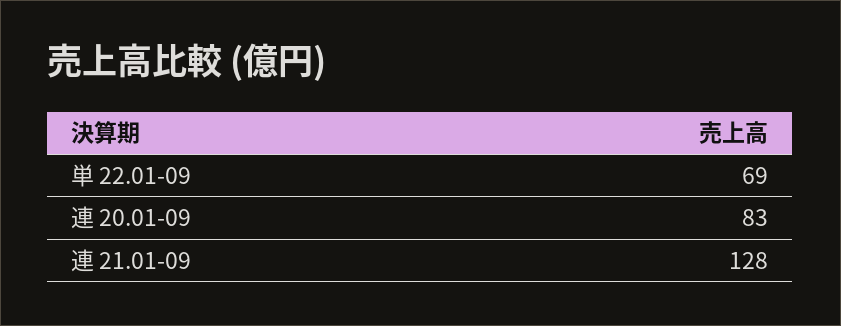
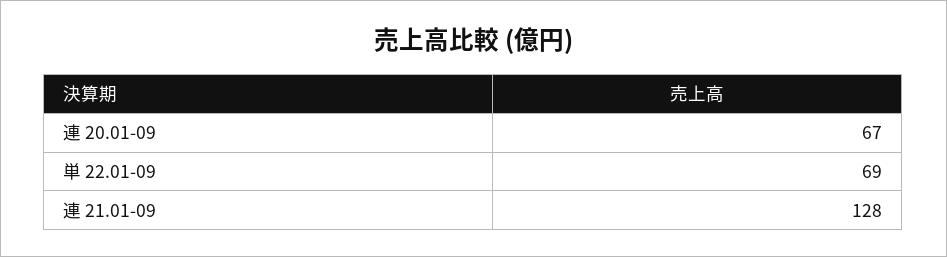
  {
    "単 22.01-09": 69,
-   "連 20.01-09": 83,
+   "連 20.01-09": 67,
    "連 21.01-09": 128
  }

